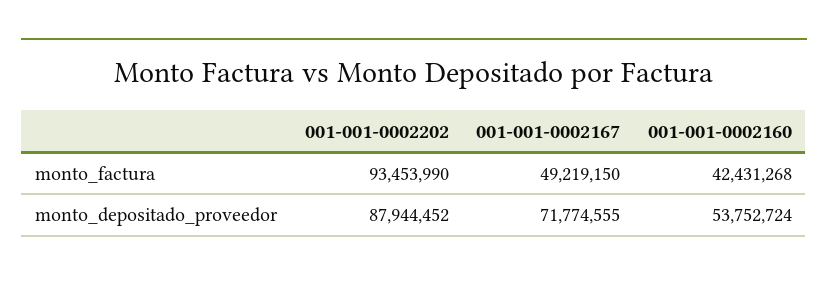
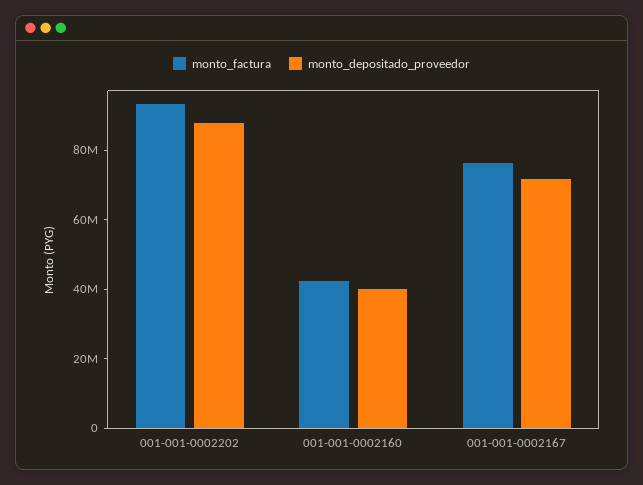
  {
    "monto_factura": {
      "001-001-0002202": 93453990,
-     "001-001-0002167": 49219150,
+     "001-001-0002167": 75000000,
      "001-001-0002160": 42431268
    },
    "monto_depositado_proveedor": {
      "001-001-0002202": 87944452,
      "001-001-0002167": 71774555,
-     "001-001-0002160": 53752724
+     "001-001-0002160": 40000000
    }
  }

